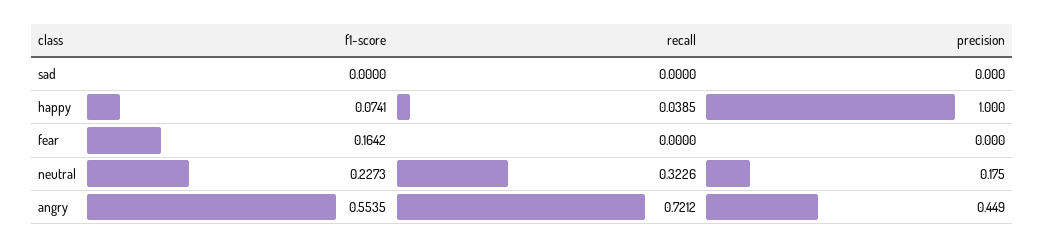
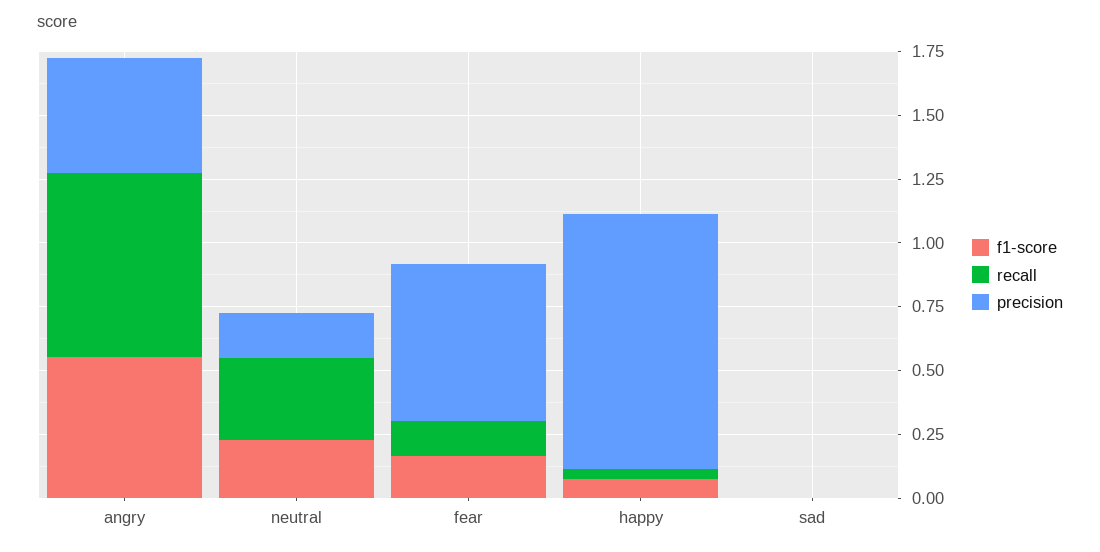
  {
    "f1-score": {
      "sad": 0,
      "happy": 0.0741,
      "fear": 0.1642,
      "neutral": 0.2273,
      "angry": 0.5535
    },
    "recall": {
      "sad": 0,
      "happy": 0.0385,
-     "fear": 0,
+     "fear": 0.15,
      "neutral": 0.3226,
      "angry": 0.7212
    },
    "precision": {
      "sad": 0,
      "happy": 1,
-     "fear": 0,
+     "fear": 0.6,
      "neutral": 0.175,
      "angry": 0.449
    }
  }

